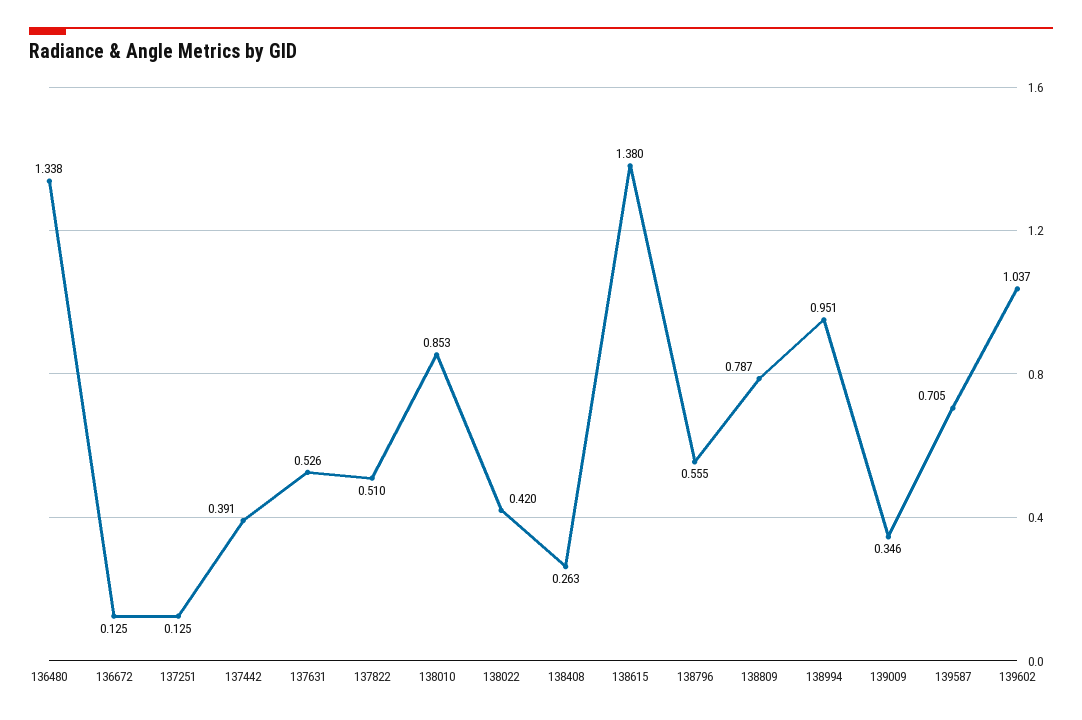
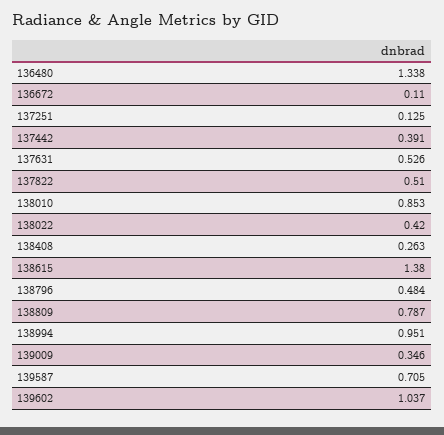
  {
    "136480": 1.338,
-   "136672": 0.125,
+   "136672": 0.11,
    "137251": 0.125,
    "137442": 0.391,
    "137631": 0.526,
    "137822": 0.51,
    "138010": 0.853,
    "138022": 0.42,
    "138408": 0.263,
    "138615": 1.38,
-   "138796": 0.555,
+   "138796": 0.484,
    "138809": 0.787,
    "138994": 0.951,
    "139009": 0.346,
    "139587": 0.705,
    "139602": 1.037
  }

